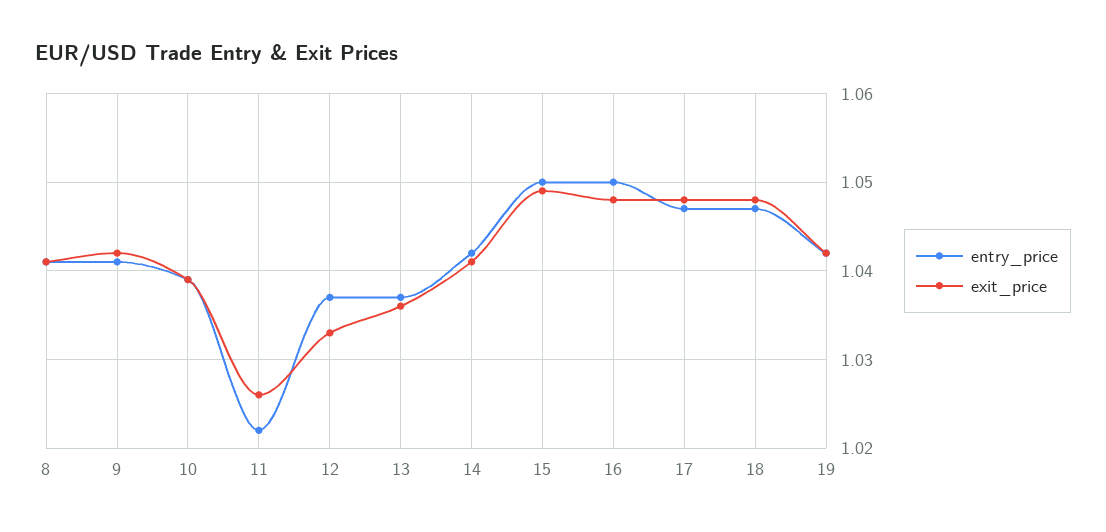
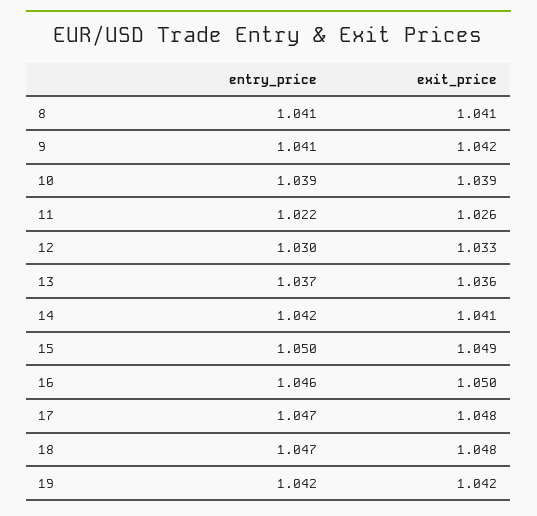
  {
    "entry_price": {
      "8": 1.041,
      "9": 1.041,
      "10": 1.039,
      "11": 1.022,
-     "12": 1.037,
+     "12": 1.03,
      "13": 1.037,
      "14": 1.042,
      "15": 1.05,
-     "16": 1.05,
+     "16": 1.046,
      "17": 1.047,
      "18": 1.047,
      "19": 1.042
    },
    "exit_price": {
      "8": 1.041,
      "9": 1.042,
      "10": 1.039,
      "11": 1.026,
      "12": 1.033,
      "13": 1.036,
      "14": 1.041,
      "15": 1.049,
-     "16": 1.048,
+     "16": 1.05,
      "17": 1.048,
      "18": 1.048,
      "19": 1.042
    }
  }

